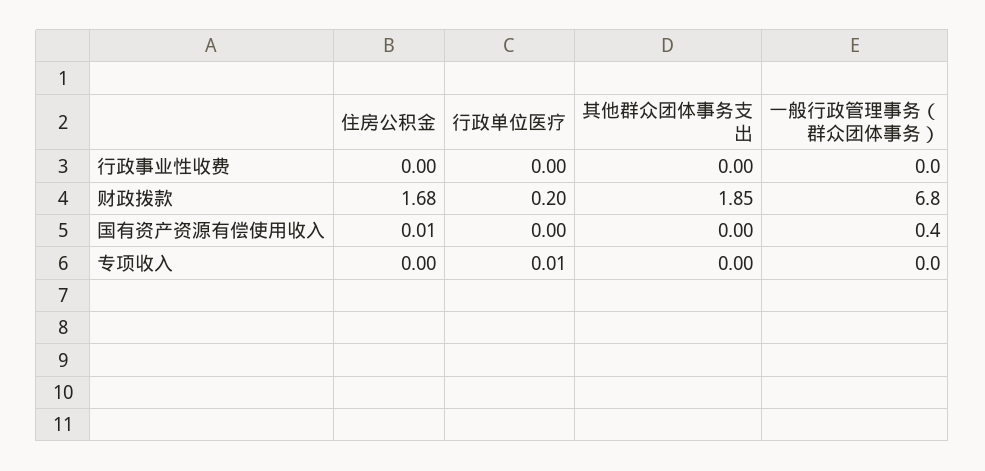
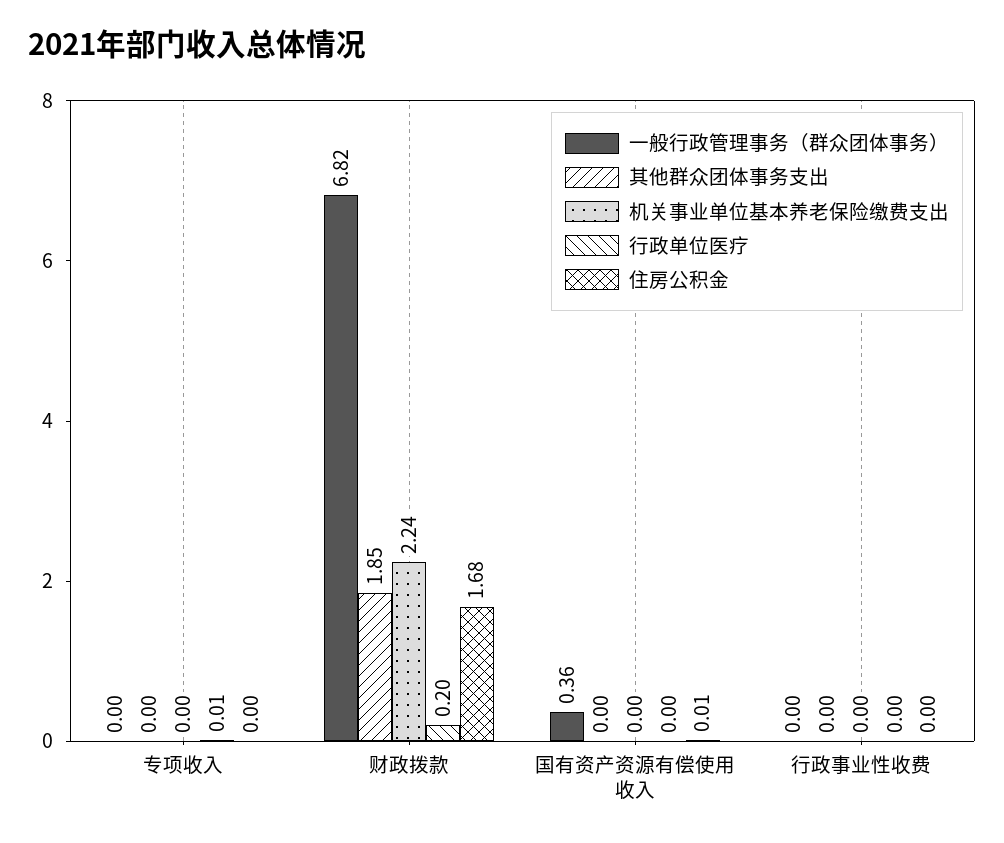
  {
    "住房公积金": {
      "行政事业性收费": 0,
      "财政拨款": 1.68,
      "国有资产资源有偿使用收入": 0.01,
      "专项收入": 0
    },
    "行政单位医疗": {
      "行政事业性收费": 0,
      "财政拨款": 0.2,
      "国有资产资源有偿使用收入": 0,
      "专项收入": 0.01
    },
    "其他群众团体事务支出": {
      "行政事业性收费": 0,
      "财政拨款": 1.85,
      "国有资产资源有偿使用收入": 0,
      "专项收入": 0
    },
    "一般行政管理事务（群众团体事务）": {
      "行政事业性收费": 0,
      "财政拨款": 6.82,
      "国有资产资源有偿使用收入": 0.36,
      "专项收入": 0
-   }
+   },
+   "机关事业单位基本养老保险缴费支出": {
+     "专项收入": 0,
+     "财政拨款": 2.24,
+     "国有资产资源有偿使用收入": 0,
+     "行政事业性收费": 0
+   }
  }

